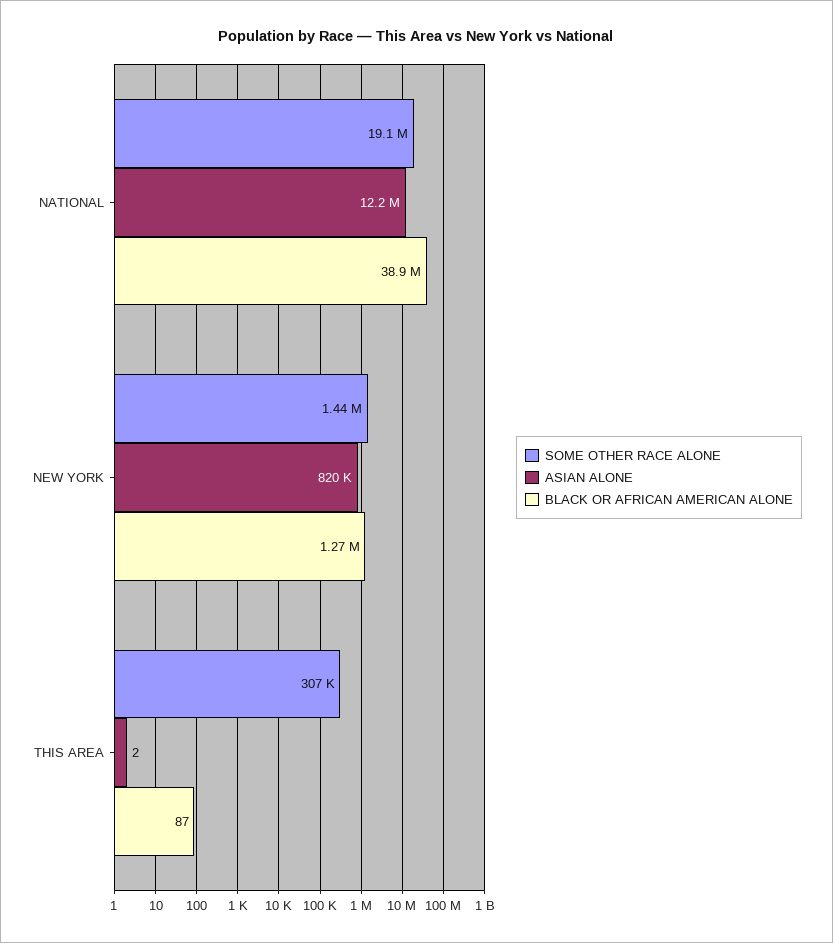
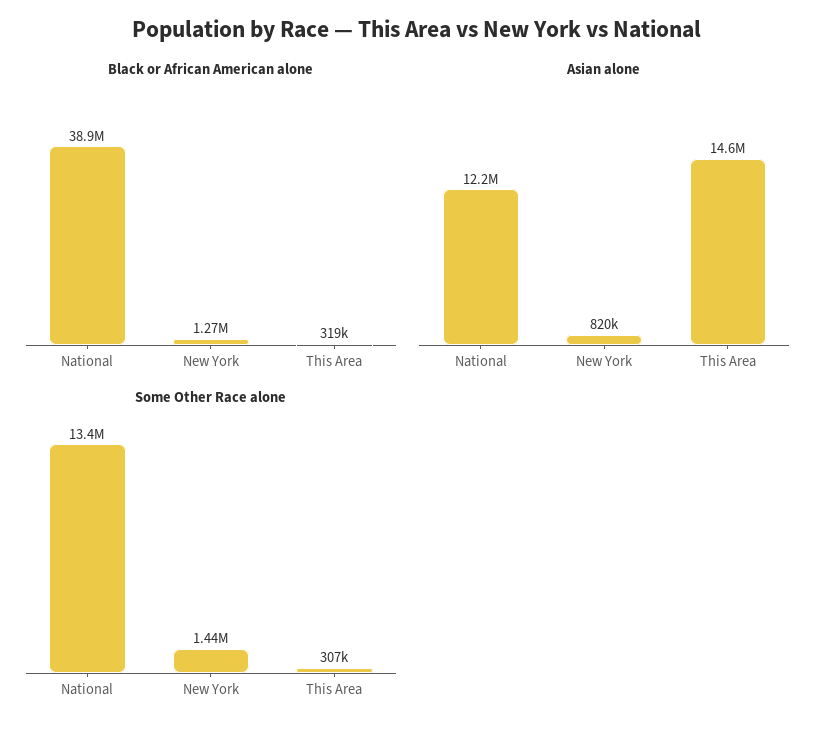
  {
    "SOME OTHER RACE ALONE": {
-     "NATIONAL": 19100000,
+     "NATIONAL": 13400000,
      "NEW YORK": 1440000,
      "THIS AREA": 307000
    },
    "ASIAN ALONE": {
      "NATIONAL": 12200000,
      "NEW YORK": 820000,
-     "THIS AREA": 2
+     "THIS AREA": 14600000
    },
    "BLACK OR AFRICAN AMERICAN ALONE": {
      "NATIONAL": 38900000,
      "NEW YORK": 1270000,
-     "THIS AREA": 87
+     "THIS AREA": 319000
    }
  }

